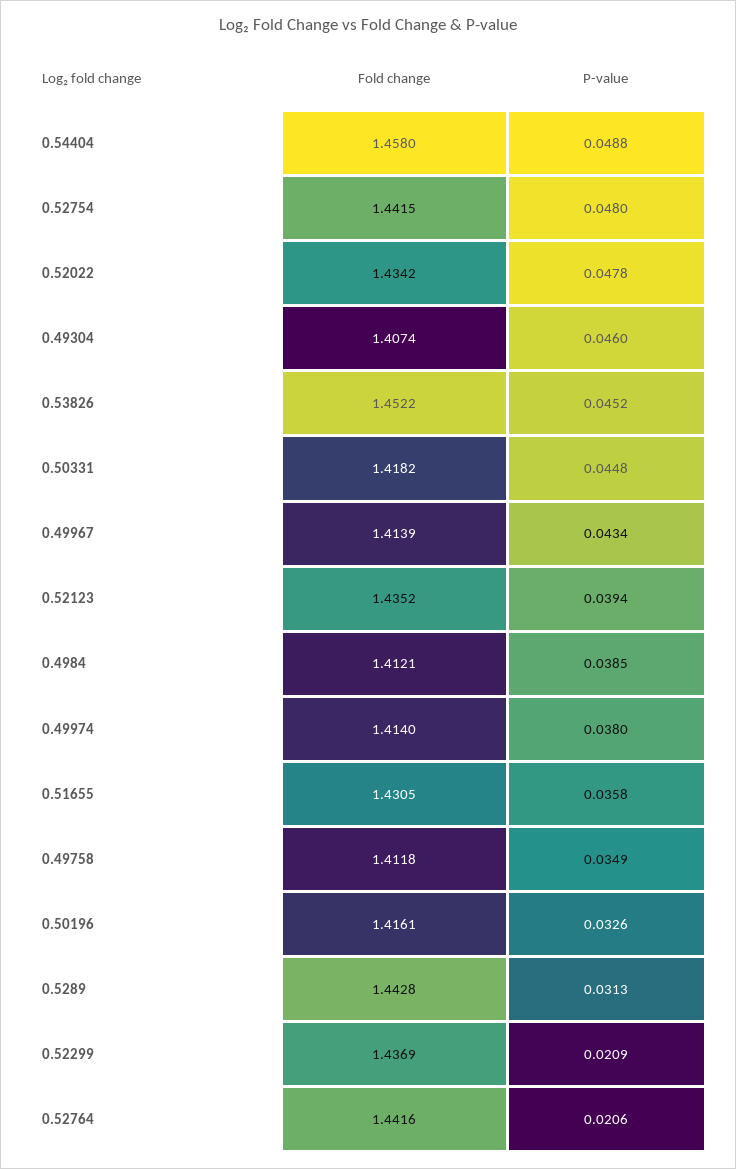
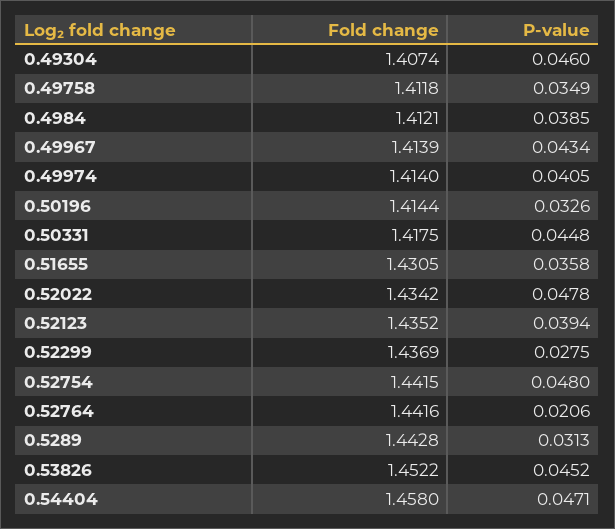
  {
    "Fold change": {
      "0.54404": 1.458,
      "0.52754": 1.4415,
      "0.52022": 1.4342,
      "0.49304": 1.4074,
      "0.53826": 1.4522,
-     "0.50331": 1.4182,
+     "0.50331": 1.4175,
      "0.49967": 1.4139,
      "0.52123": 1.4352,
      "0.4984": 1.4121,
      "0.49974": 1.414,
      "0.51655": 1.4305,
      "0.49758": 1.4118,
-     "0.50196": 1.4161,
+     "0.50196": 1.4144,
      "0.5289": 1.4428,
      "0.52299": 1.4369,
      "0.52764": 1.4416
    },
    "P-value": {
-     "0.54404": 0.0488,
+     "0.54404": 0.0471,
      "0.52754": 0.048,
      "0.52022": 0.0478,
      "0.49304": 0.046,
      "0.53826": 0.0452,
      "0.50331": 0.0448,
      "0.49967": 0.0434,
      "0.52123": 0.0394,
      "0.4984": 0.0385,
-     "0.49974": 0.038,
+     "0.49974": 0.0405,
      "0.51655": 0.0358,
      "0.49758": 0.0349,
      "0.50196": 0.0326,
      "0.5289": 0.0313,
-     "0.52299": 0.0209,
+     "0.52299": 0.0275,
      "0.52764": 0.0206
    }
  }

